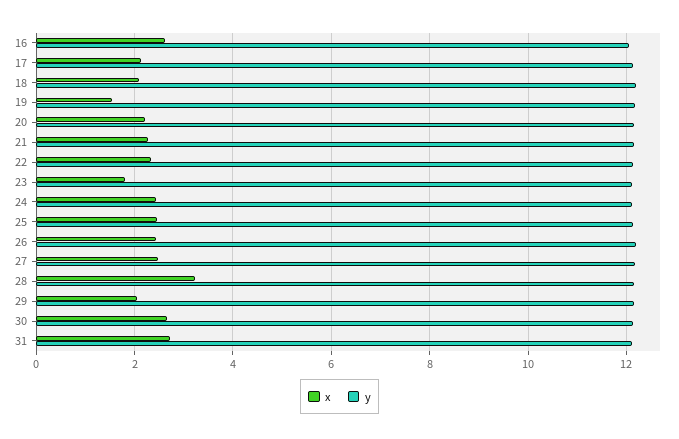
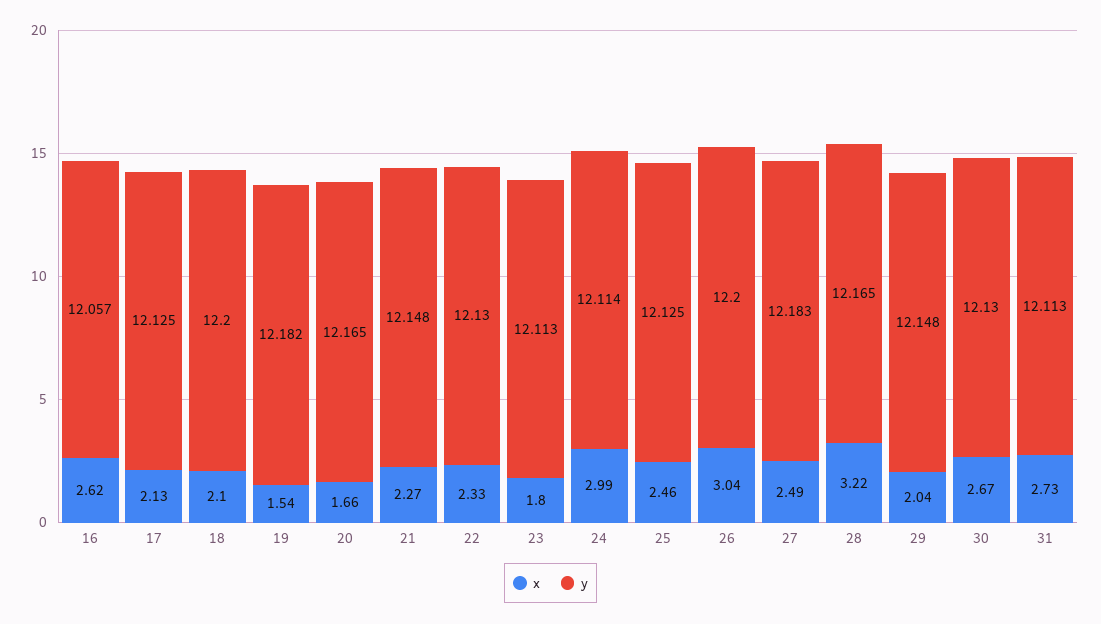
  {
    "x": {
      "16": 2.62,
      "17": 2.13,
      "18": 2.1,
      "19": 1.54,
-     "20": 2.2,
+     "20": 1.66,
      "21": 2.27,
      "22": 2.33,
      "23": 1.8,
-     "24": 2.4,
+     "24": 2.99,
      "25": 2.46,
-     "26": 2.4,
+     "26": 3.04,
      "27": 2.49,
      "28": 3.22,
      "29": 2.04,
      "30": 2.67,
      "31": 2.73
    },
    "y": {
      "16": 12.057,
      "17": 12.125,
      "18": 12.2,
      "19": 12.182,
      "20": 12.165,
      "21": 12.148,
      "22": 12.13,
      "23": 12.113,
      "24": 12.114,
      "25": 12.125,
      "26": 12.2,
      "27": 12.183,
      "28": 12.165,
      "29": 12.148,
      "30": 12.13,
      "31": 12.113
    }
  }

